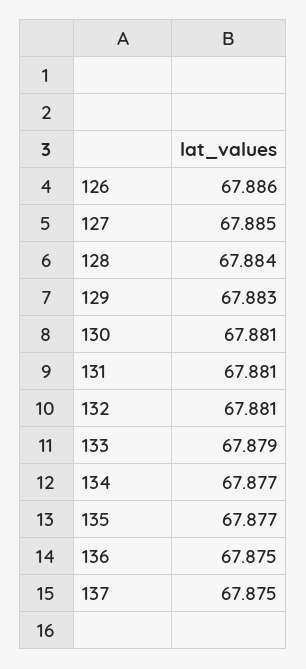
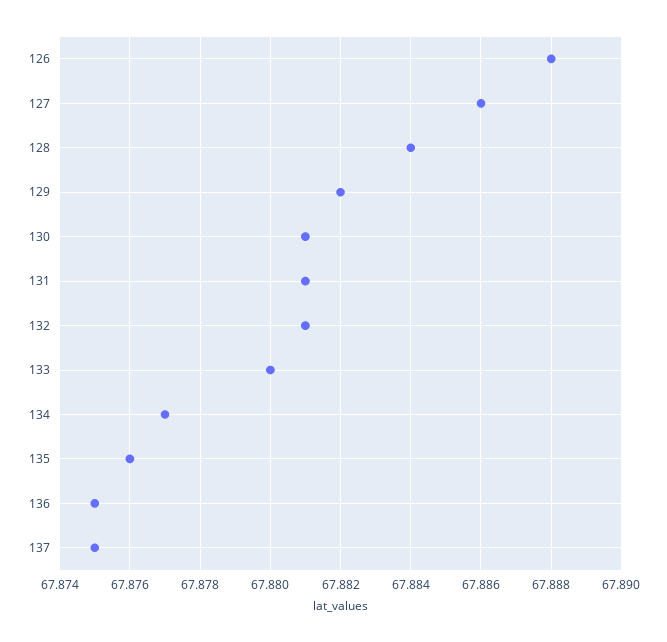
  {
-   "126": 67.886,
+   "126": 67.888,
-   "127": 67.885,
+   "127": 67.886,
    "128": 67.884,
-   "129": 67.883,
+   "129": 67.882,
    "130": 67.881,
    "131": 67.881,
    "132": 67.881,
-   "133": 67.879,
+   "133": 67.88,
    "134": 67.877,
-   "135": 67.877,
+   "135": 67.876,
    "136": 67.875,
    "137": 67.875
  }

